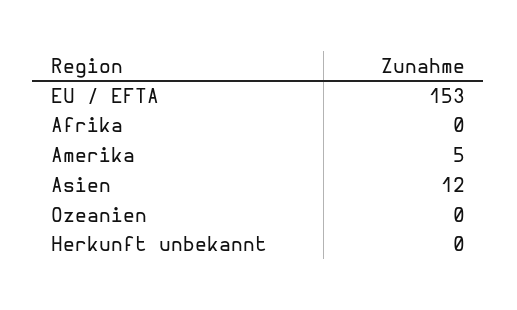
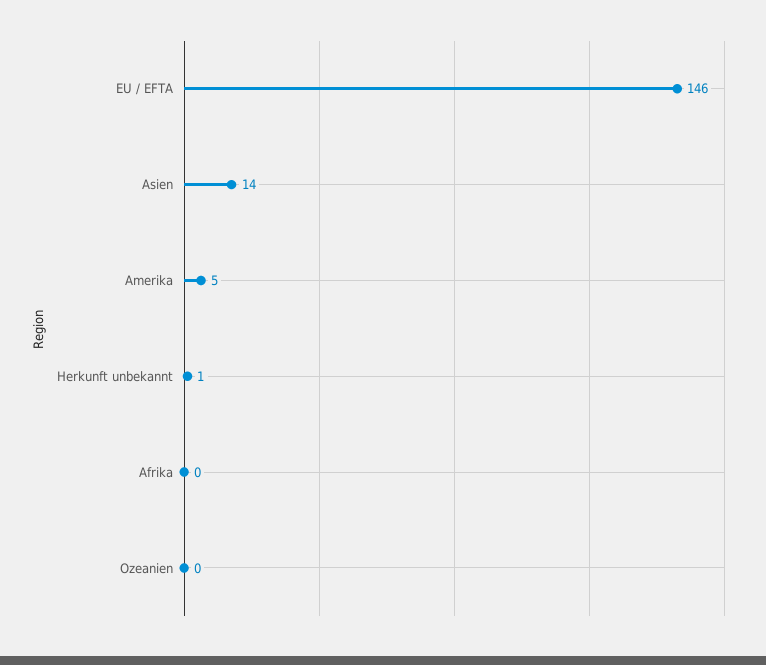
  {
-   "EU / EFTA": 153,
+   "EU / EFTA": 146,
    "Afrika": 0,
    "Amerika": 5,
-   "Asien": 12,
+   "Asien": 14,
    "Ozeanien": 0,
-   "Herkunft unbekannt": 0
+   "Herkunft unbekannt": 1
  }

